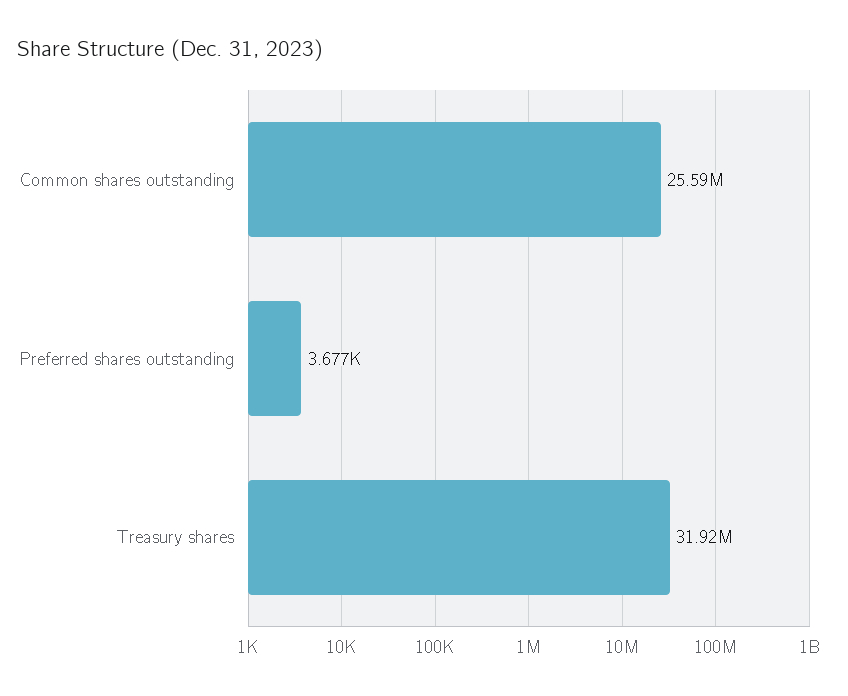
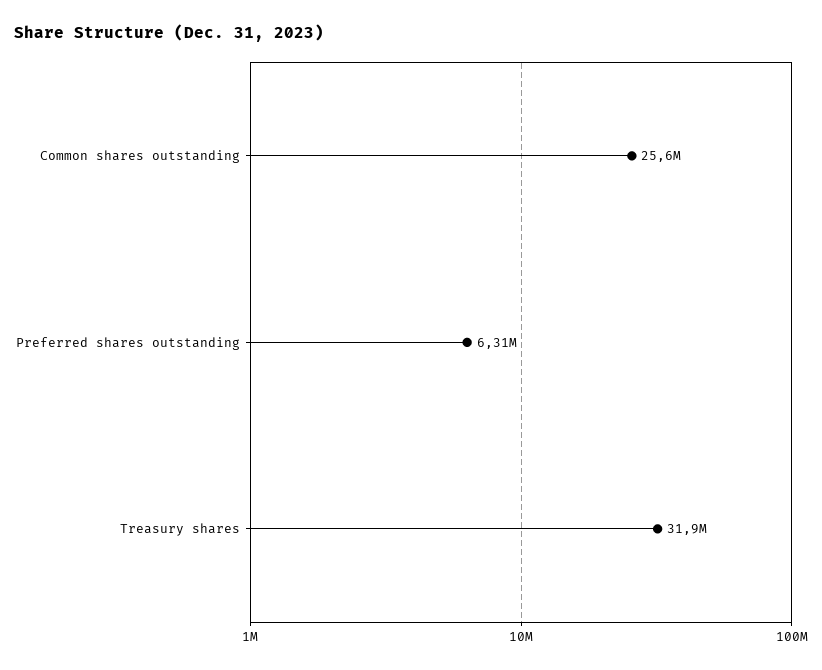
  {
    "Common shares outstanding": 25590000,
-   "Preferred shares outstanding": 3677,
+   "Preferred shares outstanding": 6310000,
    "Treasury shares": 31920000
  }

